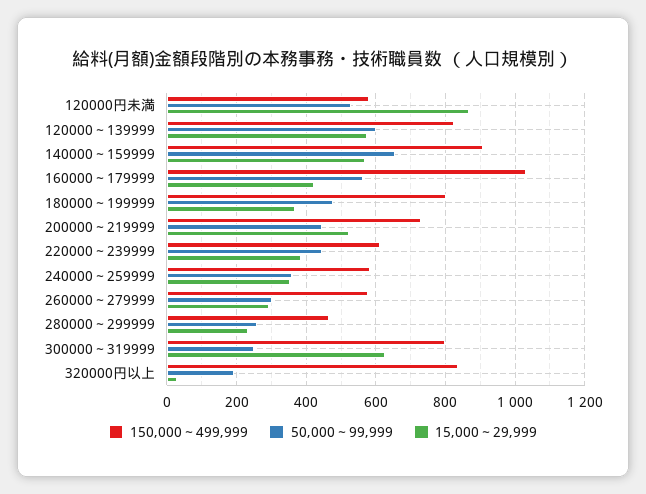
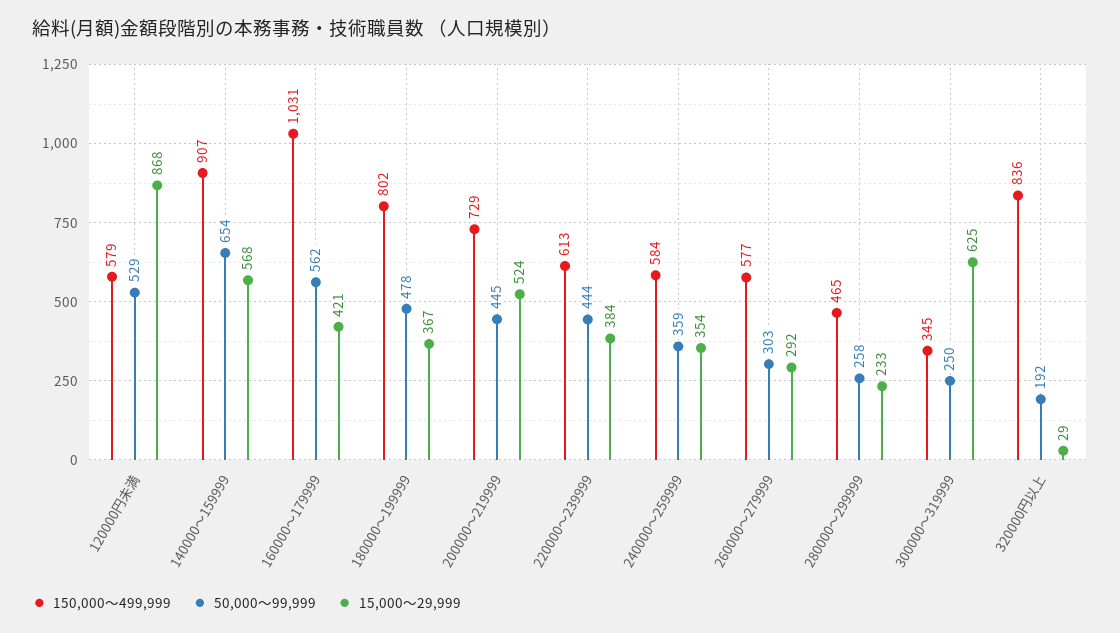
  {
    "150,000～499,999": {
      "120000円未満": 579,
-     "120000～139999": 820,
      "140000～159999": 907,
      "160000～179999": 1031,
      "180000～199999": 802,
      "200000～219999": 729,
      "220000～239999": 613,
      "240000～259999": 584,
      "260000～279999": 577,
      "280000～299999": 465,
-     "300000～319999": 800,
+     "300000～319999": 345,
      "320000円以上": 836
    },
    "50,000～99,999": {
      "120000円未満": 529,
-     "120000～139999": 600,
      "140000～159999": 654,
      "160000～179999": 562,
      "180000～199999": 478,
      "200000～219999": 445,
      "220000～239999": 444,
      "240000～259999": 359,
      "260000～279999": 303,
      "280000～299999": 258,
      "300000～319999": 250,
      "320000円以上": 192
    },
    "15,000～29,999": {
      "120000円未満": 868,
-     "120000～139999": 580,
      "140000～159999": 568,
      "160000～179999": 421,
      "180000～199999": 367,
      "200000～219999": 524,
      "220000～239999": 384,
      "240000～259999": 354,
      "260000～279999": 292,
      "280000～299999": 233,
      "300000～319999": 625,
      "320000円以上": 29
    }
  }

